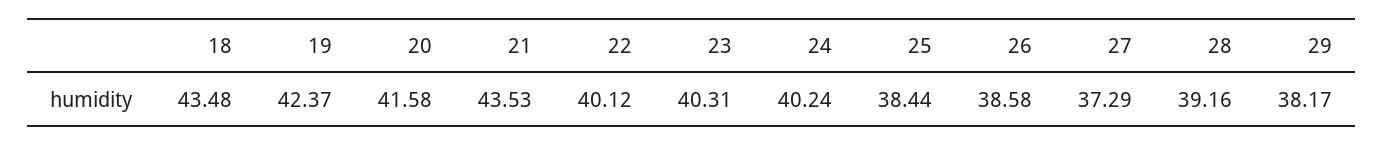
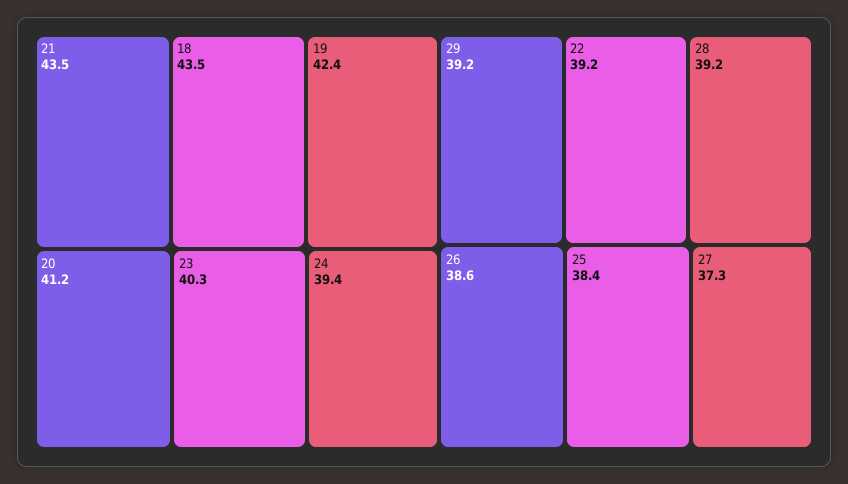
  {
    "18": 43.48,
    "19": 42.37,
-   "20": 41.58,
+   "20": 41.2,
    "21": 43.53,
-   "22": 40.12,
+   "22": 39.2,
    "23": 40.31,
-   "24": 40.24,
+   "24": 39.4,
    "25": 38.44,
    "26": 38.58,
    "27": 37.29,
    "28": 39.16,
-   "29": 38.17
+   "29": 39.2
  }

